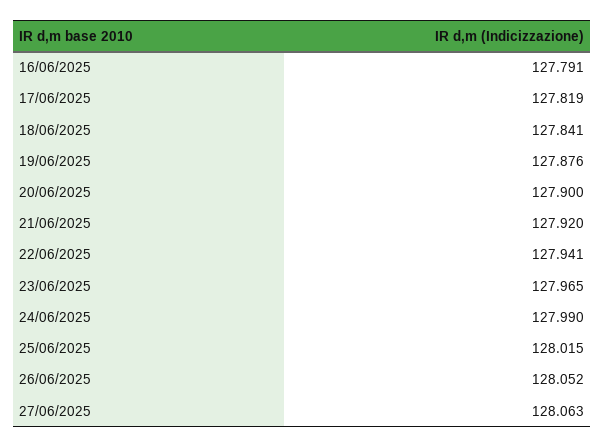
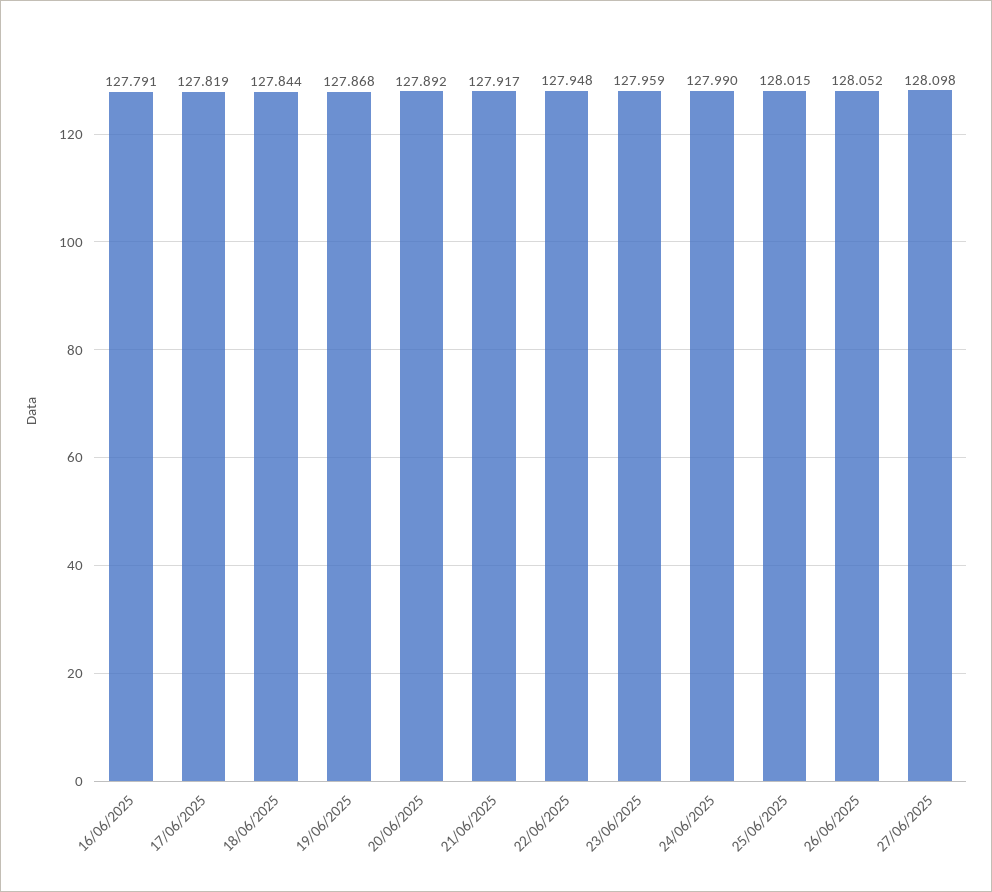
  {
    "16/06/2025": 127.791,
    "17/06/2025": 127.819,
-   "18/06/2025": 127.841,
+   "18/06/2025": 127.844,
-   "19/06/2025": 127.876,
+   "19/06/2025": 127.868,
-   "20/06/2025": 127.9,
+   "20/06/2025": 127.892,
-   "21/06/2025": 127.92,
+   "21/06/2025": 127.917,
-   "22/06/2025": 127.941,
+   "22/06/2025": 127.948,
-   "23/06/2025": 127.965,
+   "23/06/2025": 127.959,
    "24/06/2025": 127.99,
    "25/06/2025": 128.015,
    "26/06/2025": 128.052,
-   "27/06/2025": 128.063
+   "27/06/2025": 128.098
  }

